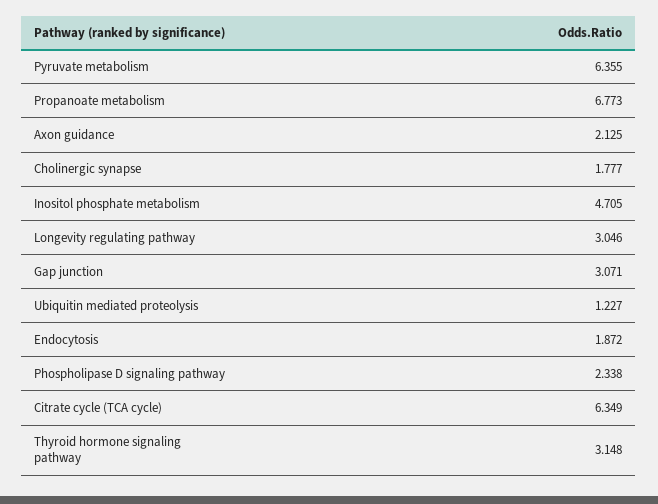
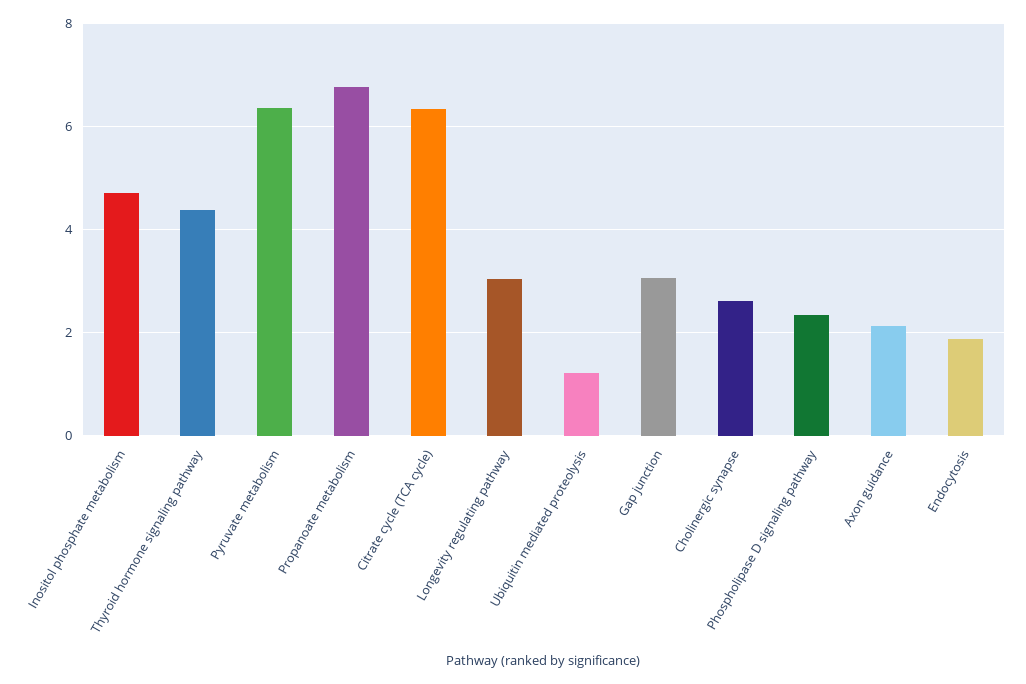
  {
    "Pyruvate metabolism": 6.355,
    "Propanoate metabolism": 6.773,
    "Axon guidance": 2.125,
-   "Cholinergic synapse": 1.777,
+   "Cholinergic synapse": 2.6,
    "Inositol phosphate metabolism": 4.705,
    "Longevity regulating pathway": 3.046,
    "Gap junction": 3.071,
    "Ubiquitin mediated proteolysis": 1.227,
    "Endocytosis": 1.872,
    "Phospholipase D signaling pathway": 2.338,
    "Citrate cycle (TCA cycle)": 6.349,
-   "Thyroid hormone signaling pathway": 3.148
+   "Thyroid hormone signaling pathway": 4.4
  }

